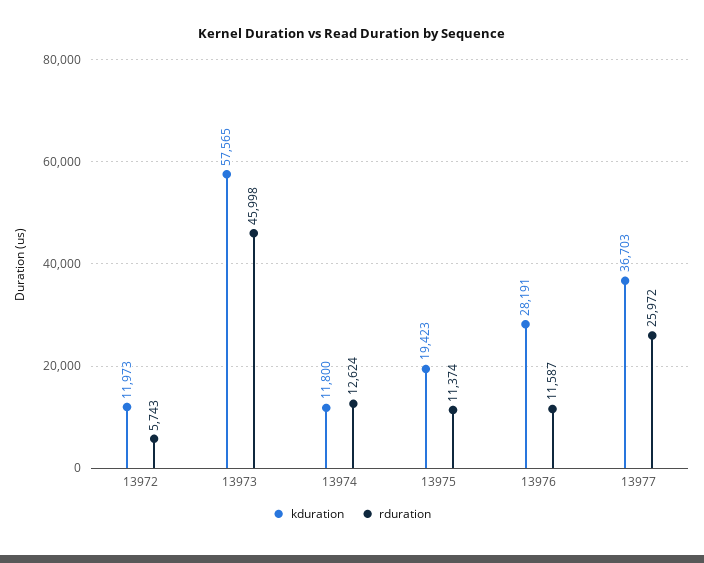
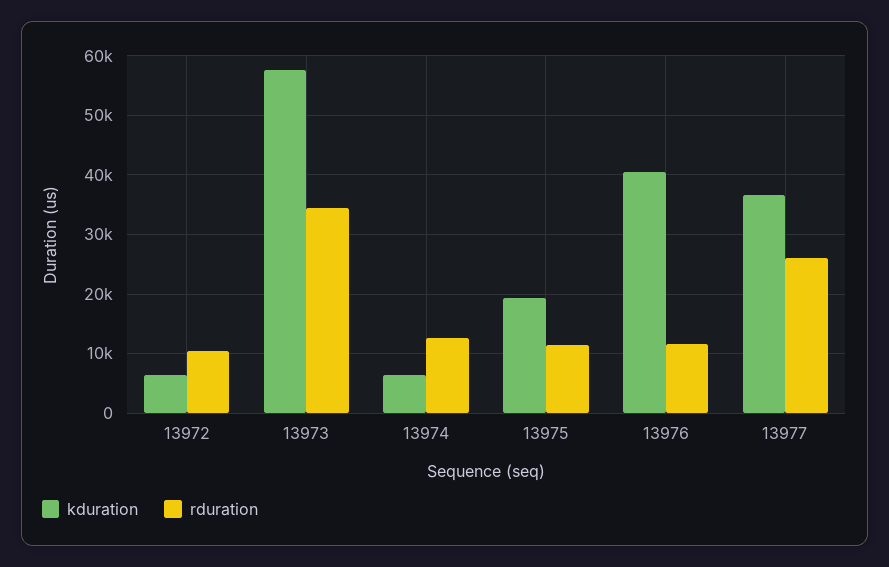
  {
    "kduration": {
-     "13972": 11973,
+     "13972": 6000,
      "13973": 57565,
-     "13974": 11800,
+     "13974": 6000,
      "13975": 19423,
-     "13976": 28191,
+     "13976": 40000,
      "13977": 36703
    },
    "rduration": {
-     "13972": 5743,
+     "13972": 10000,
-     "13973": 45998,
+     "13973": 34000,
      "13974": 12624,
      "13975": 11374,
      "13976": 11587,
      "13977": 25972
    }
  }

